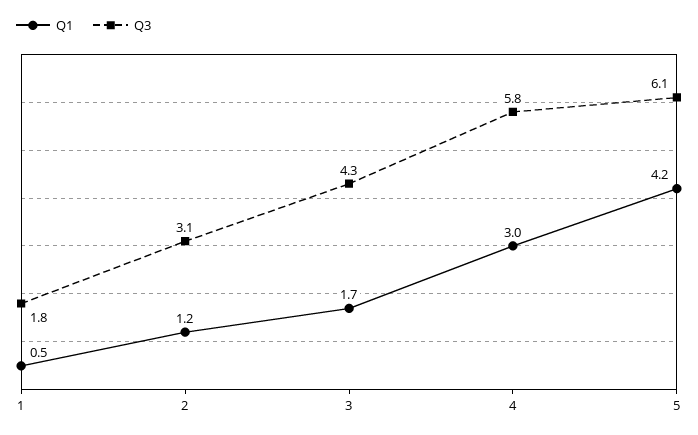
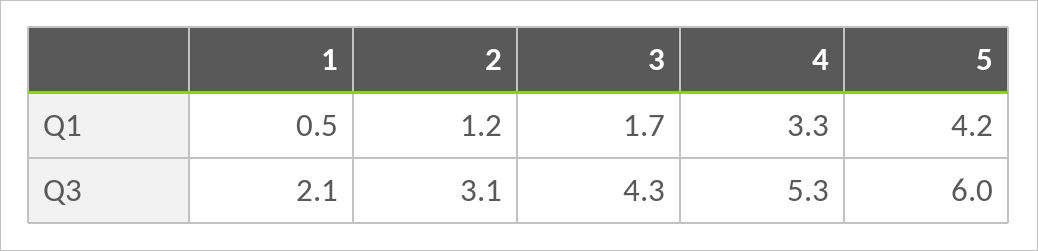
  {
    "Q1": {
      "1": 0.5,
      "2": 1.2,
      "3": 1.7,
-     "4": 3,
+     "4": 3.3,
      "5": 4.2
    },
    "Q3": {
-     "1": 1.8,
+     "1": 2.1,
      "2": 3.1,
      "3": 4.3,
-     "4": 5.8,
+     "4": 5.3,
-     "5": 6.1
+     "5": 6
    }
  }

